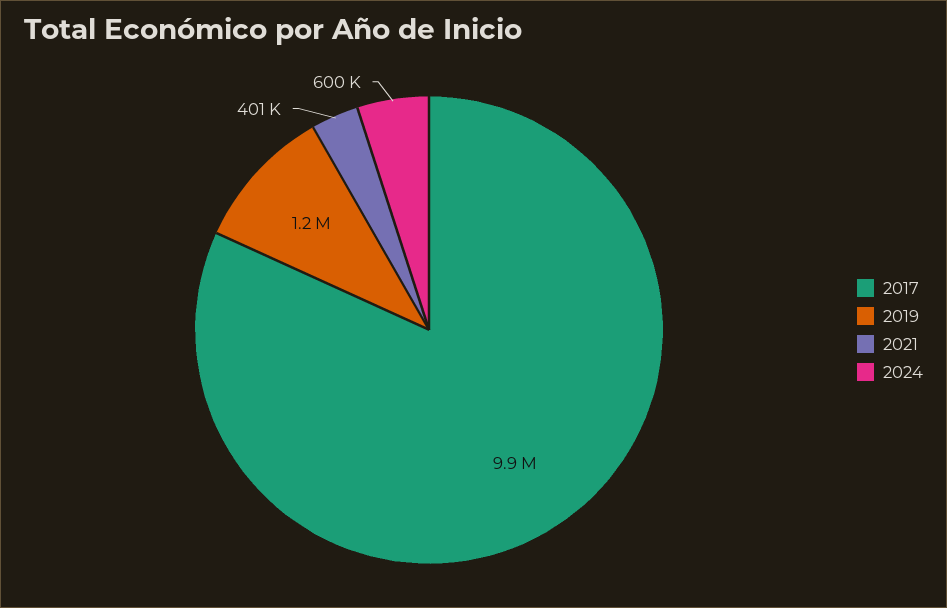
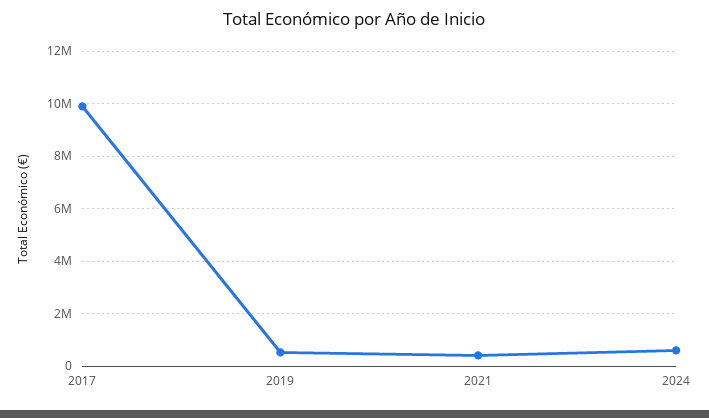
  {
    "2017": 9900000,
-   "2019": 1200000,
+   "2019": 500000,
    "2021": 401000,
    "2024": 600000
  }

